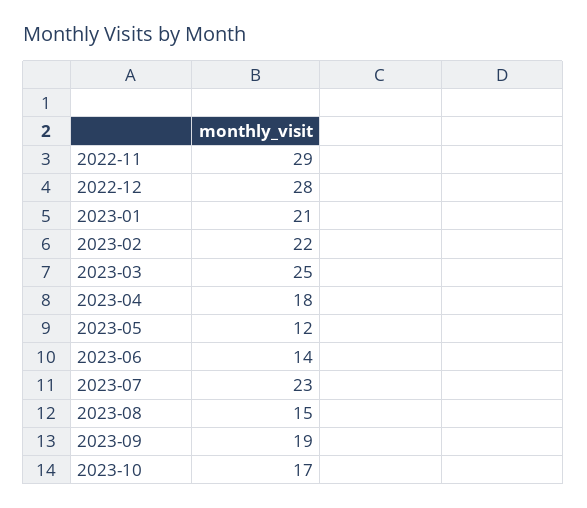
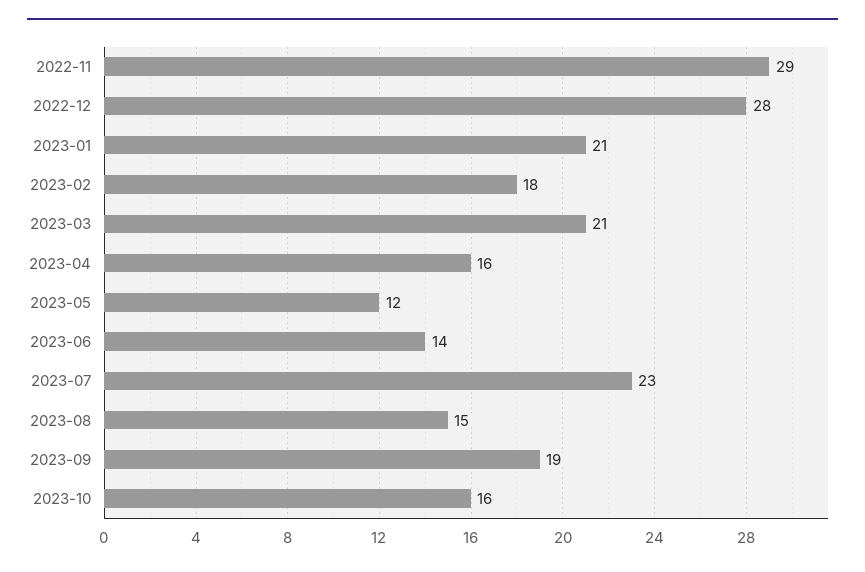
  {
    "2022-11": 29,
    "2022-12": 28,
    "2023-01": 21,
-   "2023-02": 22,
+   "2023-02": 18,
-   "2023-03": 25,
+   "2023-03": 21,
-   "2023-04": 18,
+   "2023-04": 16,
    "2023-05": 12,
    "2023-06": 14,
    "2023-07": 23,
    "2023-08": 15,
    "2023-09": 19,
-   "2023-10": 17
+   "2023-10": 16
  }

